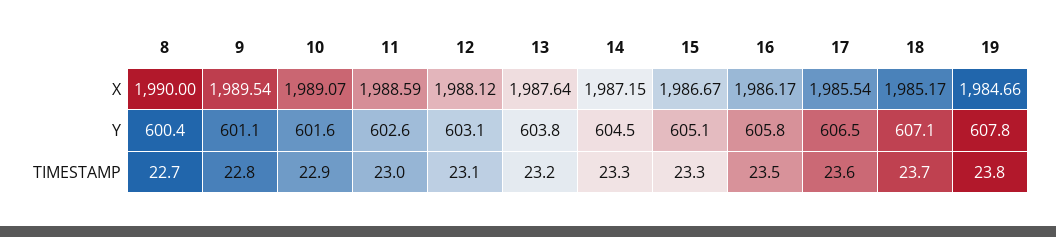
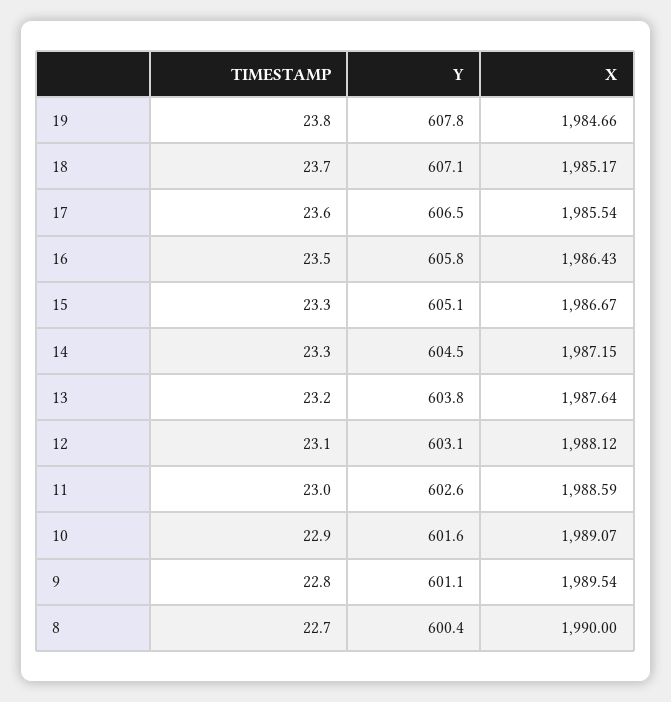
  {
    "8": {
      "X": 1990,
      "Y": 600.4,
      "TIMESTAMP": 22.7
    },
    "9": {
      "X": 1989.54,
      "Y": 601.1,
      "TIMESTAMP": 22.8
    },
    "10": {
      "X": 1989.07,
      "Y": 601.6,
      "TIMESTAMP": 22.9
    },
    "11": {
      "X": 1988.59,
      "Y": 602.6,
      "TIMESTAMP": 23
    },
    "12": {
      "X": 1988.12,
      "Y": 603.1,
      "TIMESTAMP": 23.1
    },
    "13": {
      "X": 1987.64,
      "Y": 603.8,
      "TIMESTAMP": 23.2
    },
    "14": {
      "X": 1987.15,
      "Y": 604.5,
      "TIMESTAMP": 23.3
    },
    "15": {
      "X": 1986.67,
      "Y": 605.1,
      "TIMESTAMP": 23.3
    },
    "16": {
-     "X": 1986.17,
+     "X": 1986.43,
      "Y": 605.8,
      "TIMESTAMP": 23.5
    },
    "17": {
      "X": 1985.54,
      "Y": 606.5,
      "TIMESTAMP": 23.6
    },
    "18": {
      "X": 1985.17,
      "Y": 607.1,
      "TIMESTAMP": 23.7
    },
    "19": {
      "X": 1984.66,
      "Y": 607.8,
      "TIMESTAMP": 23.8
    }
  }

